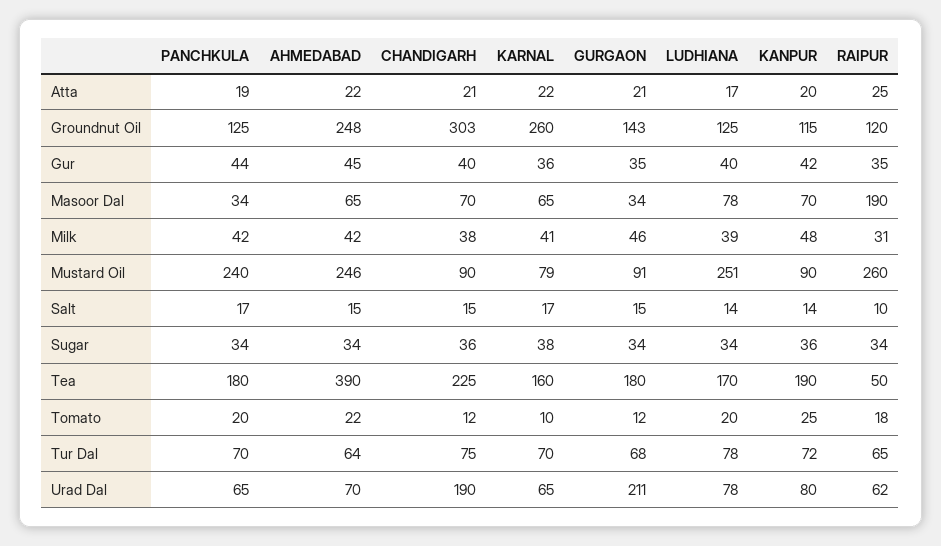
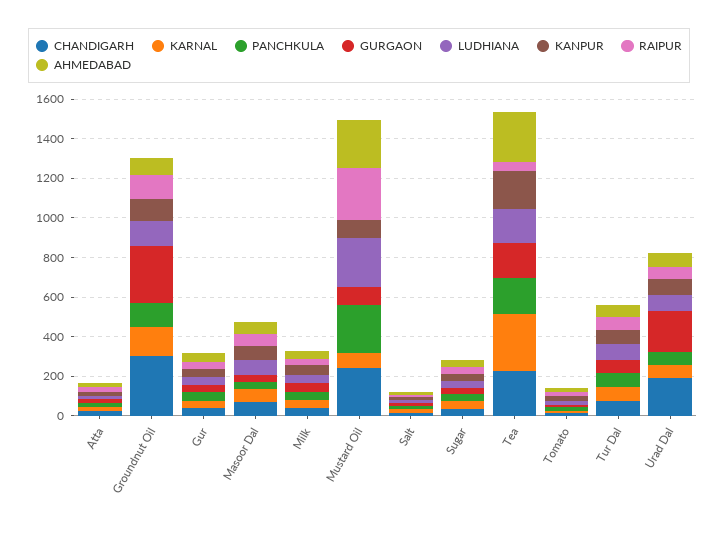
  {
    "PANCHKULA": {
      "Atta": 19,
      "Groundnut Oil": 125,
      "Gur": 44,
      "Masoor Dal": 34,
      "Milk": 42,
      "Mustard Oil": 240,
      "Salt": 17,
      "Sugar": 34,
      "Tea": 180,
      "Tomato": 20,
      "Tur Dal": 70,
      "Urad Dal": 65
    },
    "AHMEDABAD": {
      "Atta": 22,
-     "Groundnut Oil": 248,
+     "Groundnut Oil": 100,
      "Gur": 45,
      "Masoor Dal": 65,
      "Milk": 42,
      "Mustard Oil": 246,
      "Salt": 15,
      "Sugar": 34,
-     "Tea": 390,
+     "Tea": 250,
      "Tomato": 22,
      "Tur Dal": 64,
      "Urad Dal": 70
    },
    "CHANDIGARH": {
      "Atta": 21,
      "Groundnut Oil": 303,
      "Gur": 40,
      "Masoor Dal": 70,
      "Milk": 38,
-     "Mustard Oil": 90,
+     "Mustard Oil": 250,
      "Salt": 15,
      "Sugar": 36,
      "Tea": 225,
      "Tomato": 12,
      "Tur Dal": 75,
      "Urad Dal": 190
    },
    "KARNAL": {
      "Atta": 22,
-     "Groundnut Oil": 260,
+     "Groundnut Oil": 150,
      "Gur": 36,
      "Masoor Dal": 65,
      "Milk": 41,
      "Mustard Oil": 79,
      "Salt": 17,
      "Sugar": 38,
-     "Tea": 160,
+     "Tea": 300,
      "Tomato": 10,
      "Tur Dal": 70,
      "Urad Dal": 65
    },
    "GURGAON": {
      "Atta": 21,
-     "Groundnut Oil": 143,
+     "Groundnut Oil": 300,
      "Gur": 35,
      "Masoor Dal": 34,
      "Milk": 46,
      "Mustard Oil": 91,
      "Salt": 15,
      "Sugar": 34,
      "Tea": 180,
      "Tomato": 12,
      "Tur Dal": 68,
      "Urad Dal": 211
    },
    "LUDHIANA": {
      "Atta": 17,
      "Groundnut Oil": 125,
      "Gur": 40,
      "Masoor Dal": 78,
      "Milk": 39,
      "Mustard Oil": 251,
      "Salt": 14,
      "Sugar": 34,
      "Tea": 170,
      "Tomato": 20,
      "Tur Dal": 78,
      "Urad Dal": 78
    },
    "KANPUR": {
      "Atta": 20,
      "Groundnut Oil": 115,
      "Gur": 42,
      "Masoor Dal": 70,
      "Milk": 48,
      "Mustard Oil": 90,
      "Salt": 14,
      "Sugar": 36,
      "Tea": 190,
      "Tomato": 25,
      "Tur Dal": 72,
      "Urad Dal": 80
    },
    "RAIPUR": {
      "Atta": 25,
      "Groundnut Oil": 120,
      "Gur": 35,
-     "Masoor Dal": 190,
+     "Masoor Dal": 50,
      "Milk": 31,
      "Mustard Oil": 260,
      "Salt": 10,
      "Sugar": 34,
      "Tea": 50,
      "Tomato": 18,
      "Tur Dal": 65,
      "Urad Dal": 62
    }
  }

